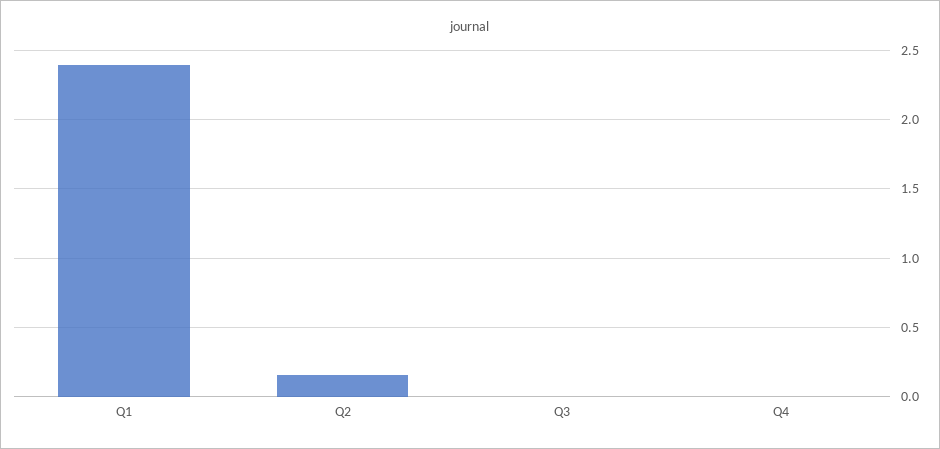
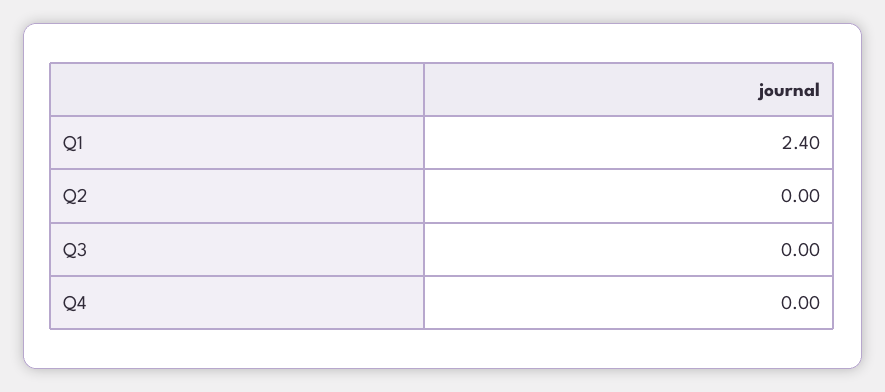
  {
    "Q1": 2.4,
-   "Q2": 0.15,
+   "Q2": 0,
    "Q3": 0,
    "Q4": 0
  }

